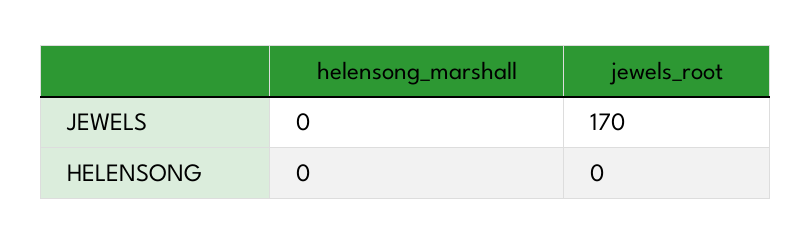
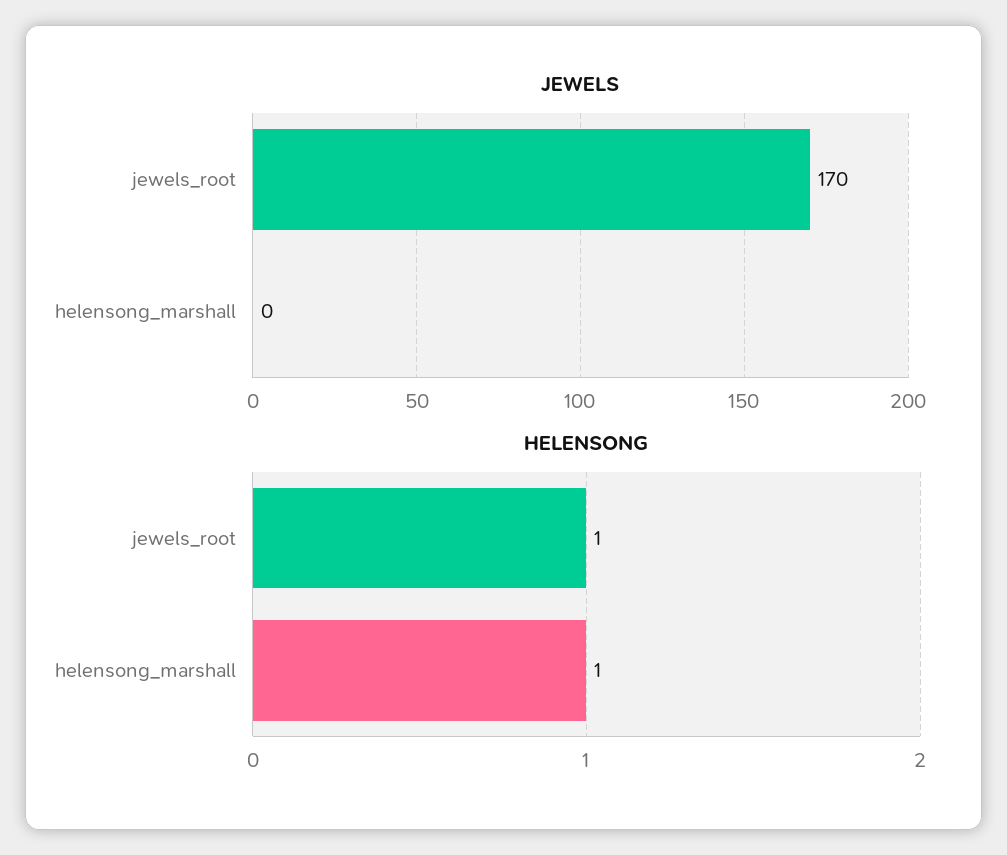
  {
    "JEWELS": {
      "helensong_marshall": 0,
      "jewels_root": 170
    },
    "HELENSONG": {
-     "helensong_marshall": 0,
+     "helensong_marshall": 1,
-     "jewels_root": 0
+     "jewels_root": 1
    }
  }

